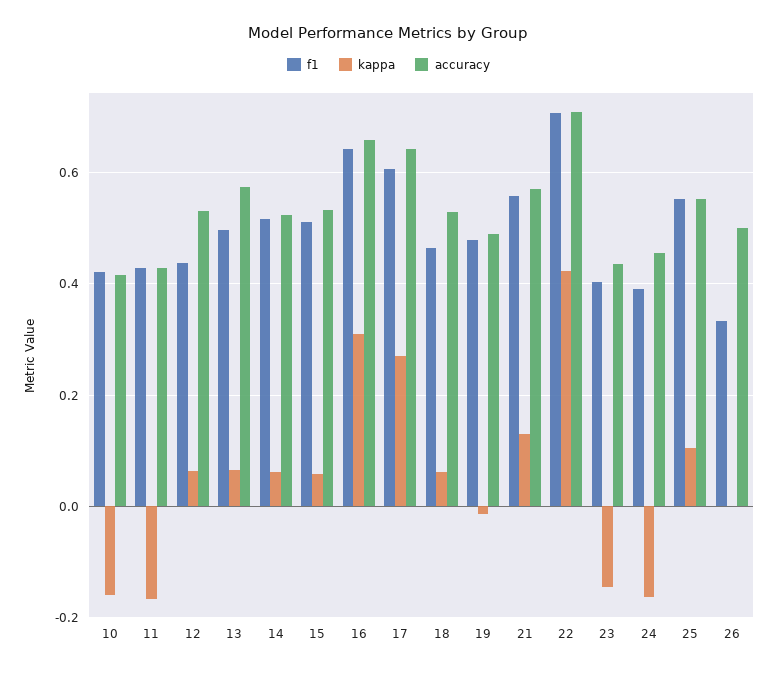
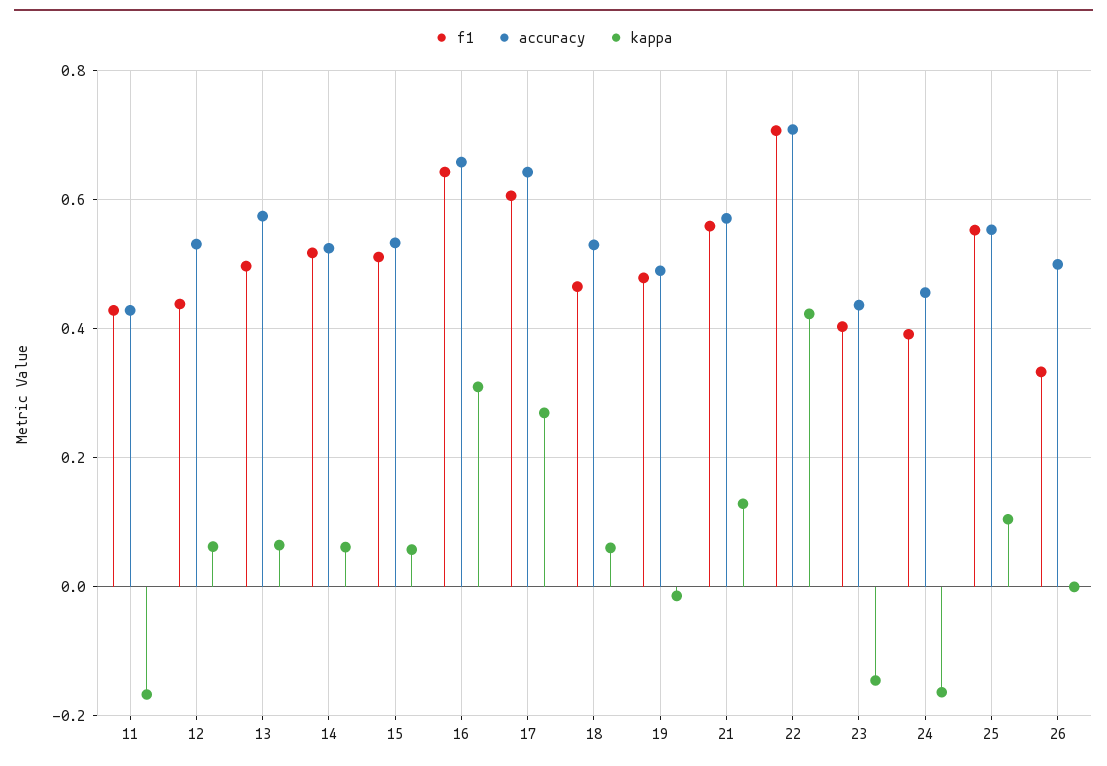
  {
    "f1": {
-     "10": 0.42,
      "11": 0.42,
      "12": 0.44,
      "13": 0.5,
      "14": 0.52,
      "15": 0.52,
      "16": 0.64,
      "17": 0.6,
      "18": 0.46,
      "19": 0.48,
      "21": 0.56,
      "22": 0.7,
      "23": 0.4,
      "24": 0.4,
      "25": 0.56,
      "26": 0.34
    },
    "kappa": {
-     "10": -0.16,
      "11": -0.16,
      "12": 0.06,
      "13": 0.06,
      "14": 0.06,
      "15": 0.06,
      "16": 0.32,
      "17": 0.26,
      "18": 0.06,
      "19": -0.02,
      "21": 0.12,
      "22": 0.42,
      "23": -0.14,
      "24": -0.16,
      "25": 0.1,
      "26": 0
    },
    "accuracy": {
-     "10": 0.42,
      "11": 0.42,
      "12": 0.54,
      "13": 0.58,
      "14": 0.52,
      "15": 0.54,
      "16": 0.66,
      "17": 0.64,
      "18": 0.54,
      "19": 0.5,
      "21": 0.58,
      "22": 0.7,
      "23": 0.44,
      "24": 0.46,
      "25": 0.56,
      "26": 0.5
    }
  }

